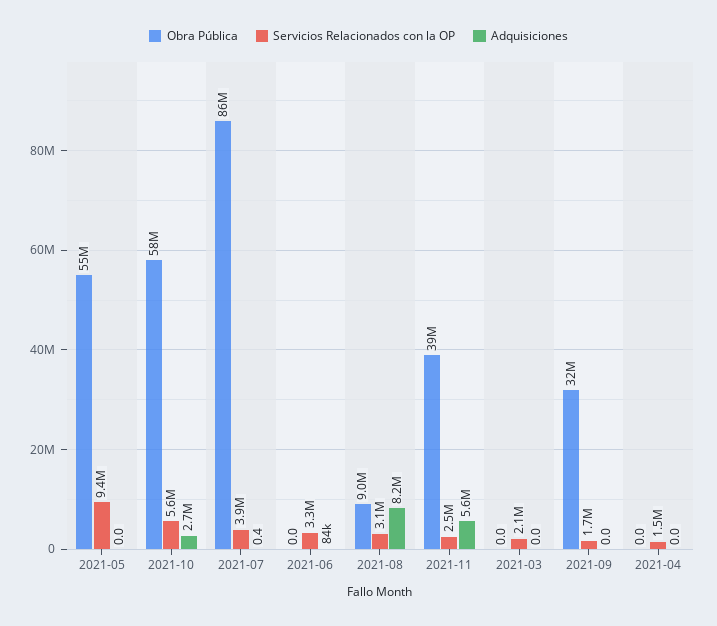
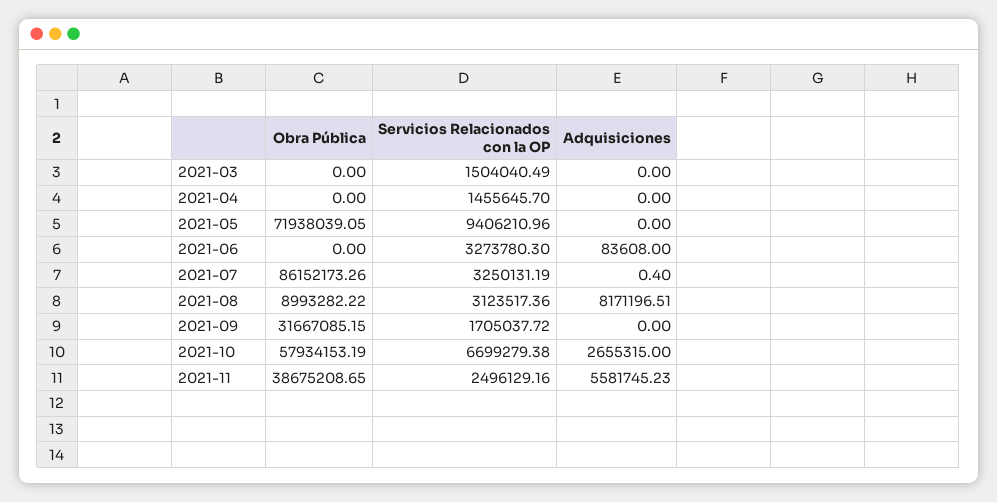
  {
    "Obra Pública": {
-     "2021-05": 55000000,
+     "2021-05": 71938039.05,
      "2021-10": 57934153.19,
      "2021-07": 86152173.26,
      "2021-06": 0,
      "2021-08": 8993282.22,
      "2021-11": 38675208.65,
      "2021-03": 0,
      "2021-09": 31667085.15,
      "2021-04": 0
    },
    "Servicios Relacionados con la OP": {
      "2021-05": 9406210.96,
-     "2021-10": 5600000,
+     "2021-10": 6699279.38,
-     "2021-07": 3900000,
+     "2021-07": 3250131.19,
      "2021-06": 3273780.3,
      "2021-08": 3123517.36,
      "2021-11": 2496129.16,
-     "2021-03": 2100000,
+     "2021-03": 1504040.49,
      "2021-09": 1705037.72,
      "2021-04": 1455645.7
    },
    "Adquisiciones": {
      "2021-05": 0,
      "2021-10": 2655315,
      "2021-07": 0.4,
      "2021-06": 83608,
      "2021-08": 8171196.51,
      "2021-11": 5581745.23,
      "2021-03": 0,
      "2021-09": 0,
      "2021-04": 0
    }
  }

